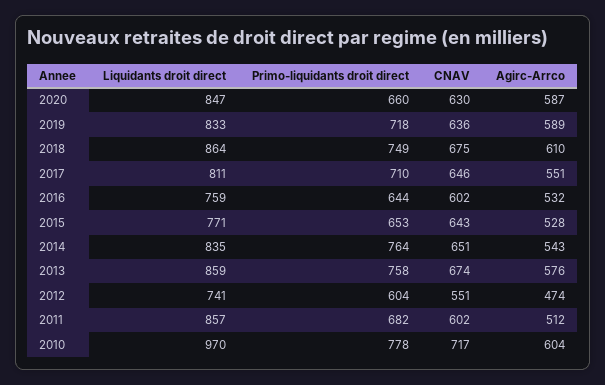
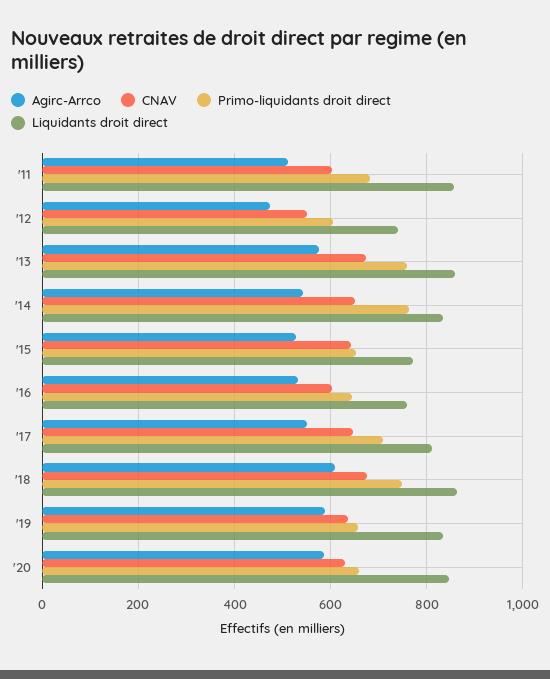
  {
    "Liquidants droit direct": {
      "2020": 847,
      "2019": 833,
      "2018": 864,
      "2017": 811,
      "2016": 759,
      "2015": 771,
      "2014": 835,
      "2013": 859,
      "2012": 741,
-     "2011": 857,
+     "2011": 857
-     "2010": 970
    },
    "Primo-liquidants droit direct": {
      "2020": 660,
-     "2019": 718,
+     "2019": 660,
      "2018": 749,
      "2017": 710,
      "2016": 644,
      "2015": 653,
      "2014": 764,
      "2013": 758,
      "2012": 604,
-     "2011": 682,
+     "2011": 682
-     "2010": 778
    },
    "CNAV": {
      "2020": 630,
      "2019": 636,
      "2018": 675,
      "2017": 646,
      "2016": 602,
      "2015": 643,
      "2014": 651,
      "2013": 674,
      "2012": 551,
-     "2011": 602,
+     "2011": 602
-     "2010": 717
    },
    "Agirc-Arrco": {
      "2020": 587,
      "2019": 589,
      "2018": 610,
      "2017": 551,
      "2016": 532,
      "2015": 528,
      "2014": 543,
      "2013": 576,
      "2012": 474,
-     "2011": 512,
+     "2011": 512
-     "2010": 604
    }
  }

